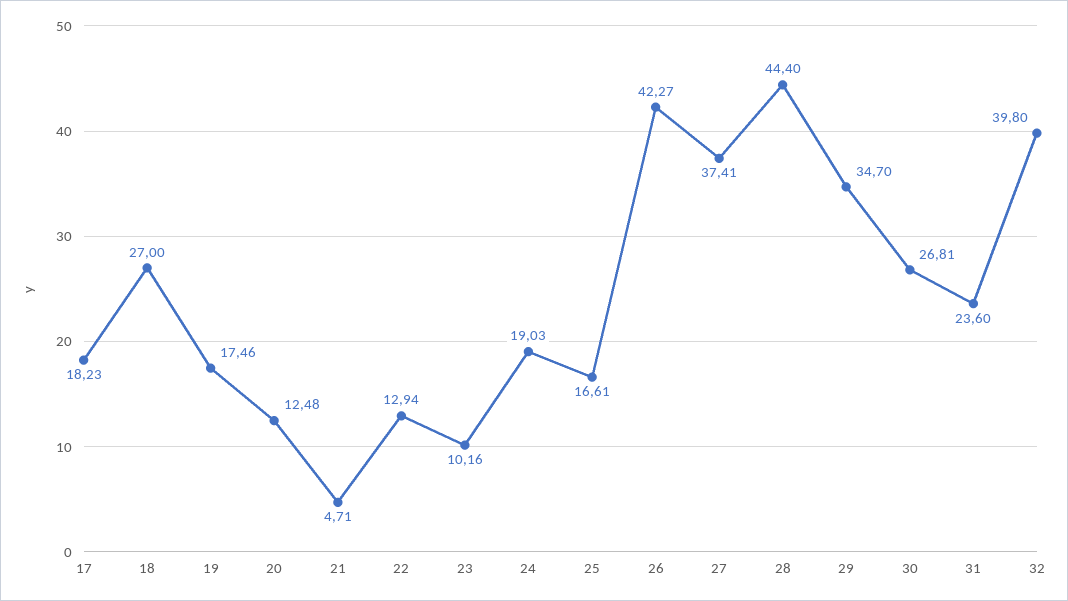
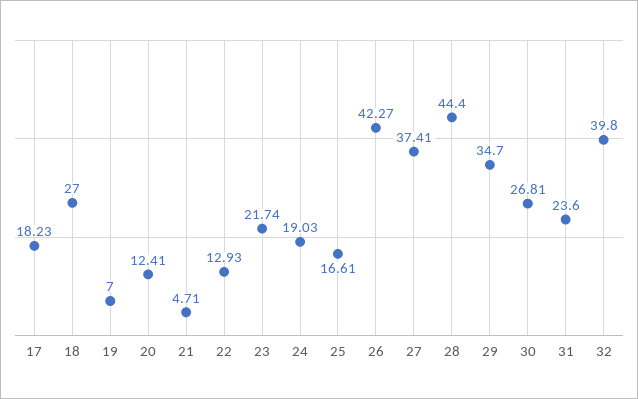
  {
    "17": 18.23,
    "18": 27,
-   "19": 17.46,
+   "19": 7,
-   "20": 12.48,
+   "20": 12.41,
    "21": 4.71,
-   "22": 12.94,
+   "22": 12.93,
-   "23": 10.16,
+   "23": 21.74,
    "24": 19.03,
    "25": 16.61,
    "26": 42.27,
    "27": 37.41,
    "28": 44.4,
    "29": 34.7,
    "30": 26.81,
    "31": 23.6,
    "32": 39.8
  }

